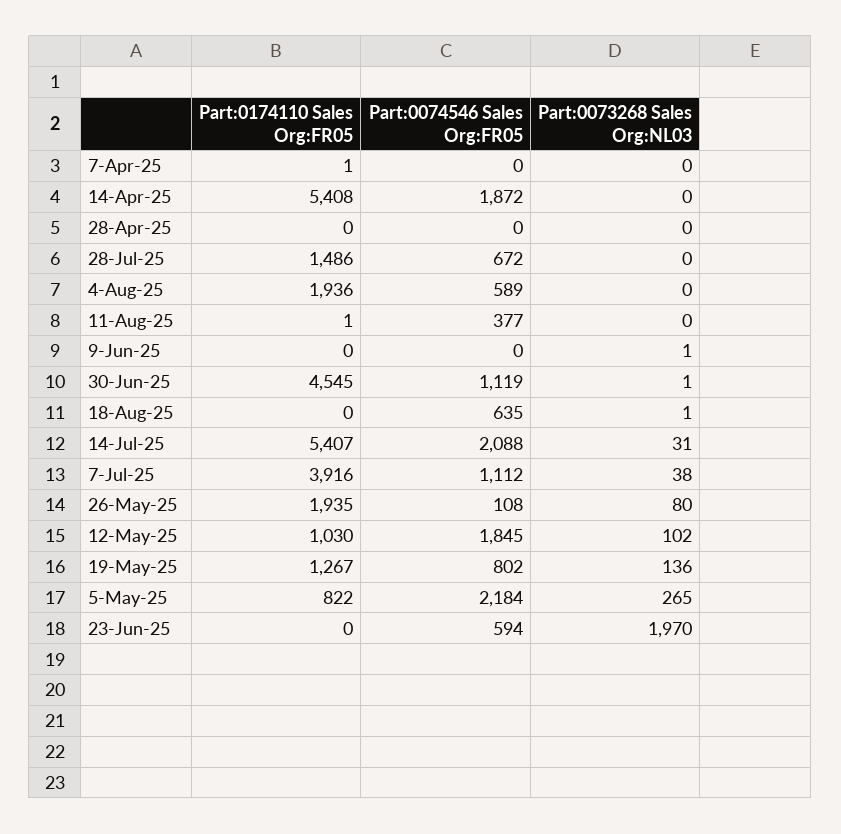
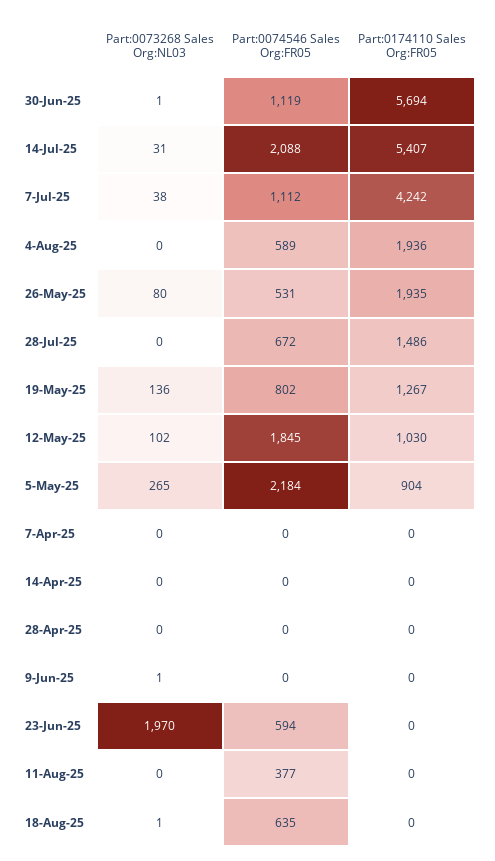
  {
    "Part:0174110 Sales Org:FR05": {
-     "7-Apr-25": 1,
+     "7-Apr-25": 0,
-     "14-Apr-25": 5408,
+     "14-Apr-25": 0,
      "28-Apr-25": 0,
      "28-Jul-25": 1486,
      "4-Aug-25": 1936,
-     "11-Aug-25": 1,
+     "11-Aug-25": 0,
      "9-Jun-25": 0,
-     "30-Jun-25": 4545,
+     "30-Jun-25": 5694,
      "18-Aug-25": 0,
      "14-Jul-25": 5407,
-     "7-Jul-25": 3916,
+     "7-Jul-25": 4242,
      "26-May-25": 1935,
      "12-May-25": 1030,
      "19-May-25": 1267,
-     "5-May-25": 822,
+     "5-May-25": 904,
      "23-Jun-25": 0
    },
    "Part:0074546 Sales Org:FR05": {
      "7-Apr-25": 0,
-     "14-Apr-25": 1872,
+     "14-Apr-25": 0,
      "28-Apr-25": 0,
      "28-Jul-25": 672,
      "4-Aug-25": 589,
      "11-Aug-25": 377,
      "9-Jun-25": 0,
      "30-Jun-25": 1119,
      "18-Aug-25": 635,
      "14-Jul-25": 2088,
      "7-Jul-25": 1112,
-     "26-May-25": 108,
+     "26-May-25": 531,
      "12-May-25": 1845,
      "19-May-25": 802,
      "5-May-25": 2184,
      "23-Jun-25": 594
    },
    "Part:0073268 Sales Org:NL03": {
      "7-Apr-25": 0,
      "14-Apr-25": 0,
      "28-Apr-25": 0,
      "28-Jul-25": 0,
      "4-Aug-25": 0,
      "11-Aug-25": 0,
      "9-Jun-25": 1,
      "30-Jun-25": 1,
      "18-Aug-25": 1,
      "14-Jul-25": 31,
      "7-Jul-25": 38,
      "26-May-25": 80,
      "12-May-25": 102,
      "19-May-25": 136,
      "5-May-25": 265,
      "23-Jun-25": 1970
    }
  }

